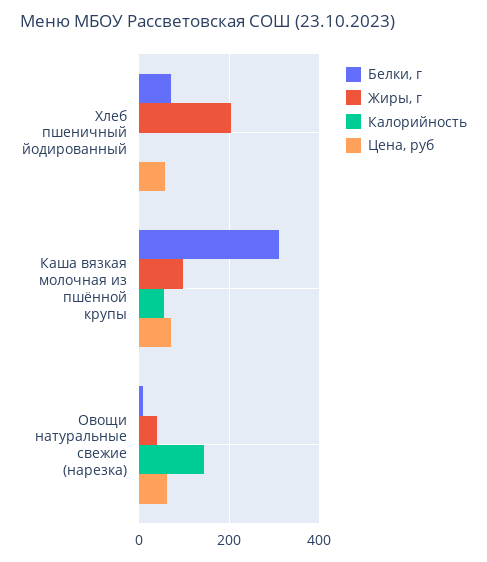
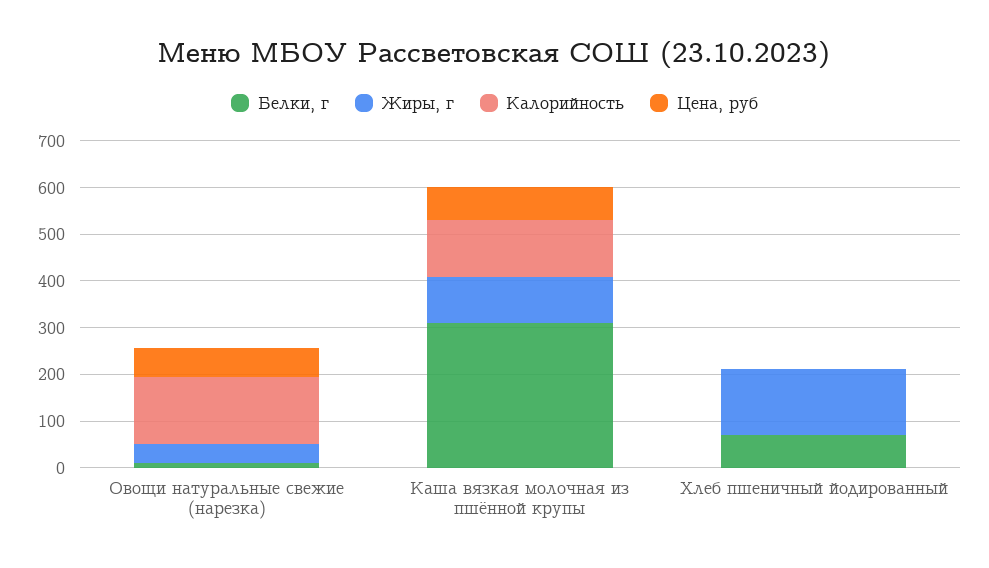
  {
    "Белки, г": {
      "Хлеб пшеничный йодированный": 80,
      "Каша вязкая молочная из пшённой крупы": 320,
      "Овощи натуральные свежие (нарезка)": 20
    },
    "Жиры, г": {
-     "Хлеб пшеничный йодированный": 200,
+     "Хлеб пшеничный йодированный": 140,
      "Каша вязкая молочная из пшённой крупы": 100,
      "Овощи натуральные свежие (нарезка)": 40
    },
    "Калорийность": {
      "Хлеб пшеничный йодированный": 0,
-     "Каша вязкая молочная из пшённой крупы": 60,
+     "Каша вязкая молочная из пшённой крупы": 120,
      "Овощи натуральные свежие (нарезка)": 140
    },
    "Цена, руб": {
-     "Хлеб пшеничный йодированный": 60,
+     "Хлеб пшеничный йодированный": 0,
      "Каша вязкая молочная из пшённой крупы": 80,
      "Овощи натуральные свежие (нарезка)": 60
    }
  }

